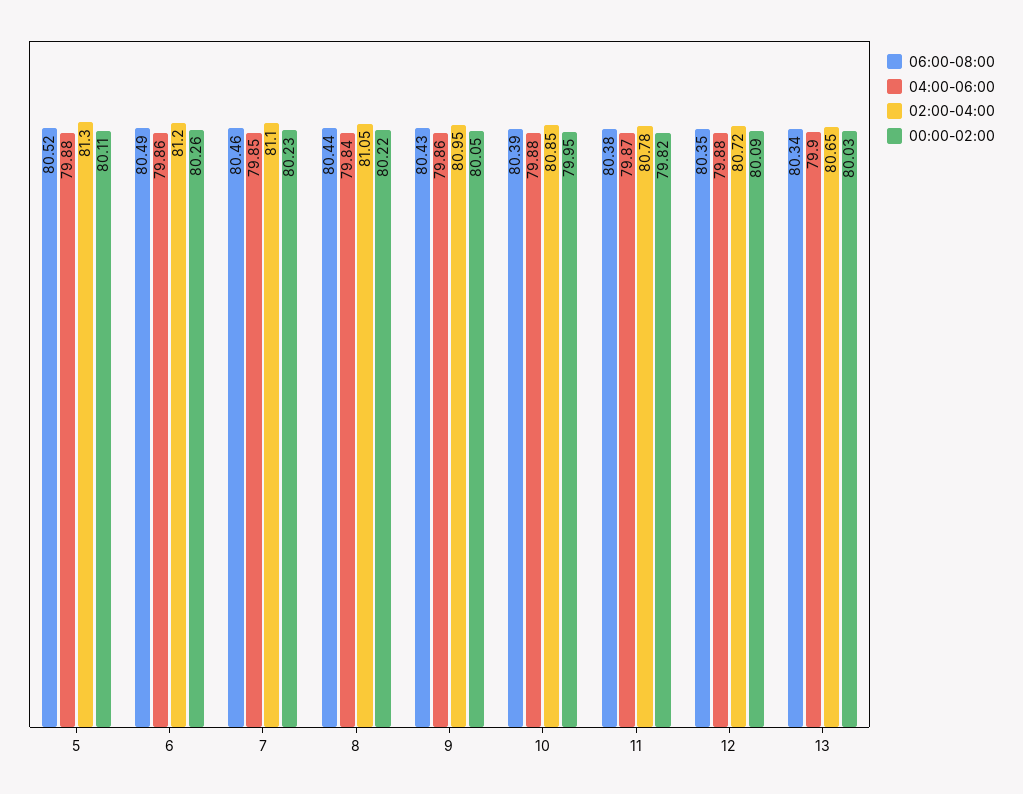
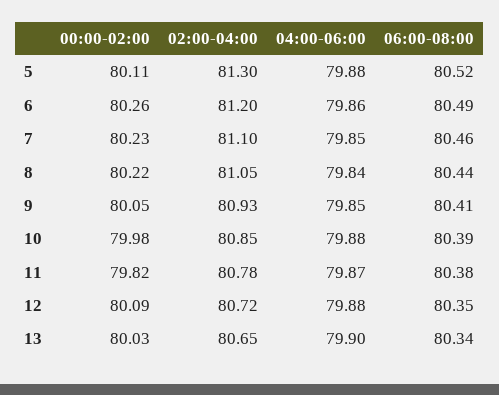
  {
    "06:00-08:00": {
      "5": 80.52,
      "6": 80.49,
      "7": 80.46,
      "8": 80.44,
-     "9": 80.43,
+     "9": 80.41,
      "10": 80.39,
      "11": 80.38,
      "12": 80.35,
      "13": 80.34
    },
    "04:00-06:00": {
      "5": 79.88,
      "6": 79.86,
      "7": 79.85,
      "8": 79.84,
-     "9": 79.86,
+     "9": 79.85,
      "10": 79.88,
      "11": 79.87,
      "12": 79.88,
      "13": 79.9
    },
    "02:00-04:00": {
      "5": 81.3,
      "6": 81.2,
      "7": 81.1,
      "8": 81.05,
-     "9": 80.95,
+     "9": 80.93,
      "10": 80.85,
      "11": 80.78,
      "12": 80.72,
      "13": 80.65
    },
    "00:00-02:00": {
      "5": 80.11,
      "6": 80.26,
      "7": 80.23,
      "8": 80.22,
      "9": 80.05,
-     "10": 79.95,
+     "10": 79.98,
      "11": 79.82,
      "12": 80.09,
      "13": 80.03
    }
  }

